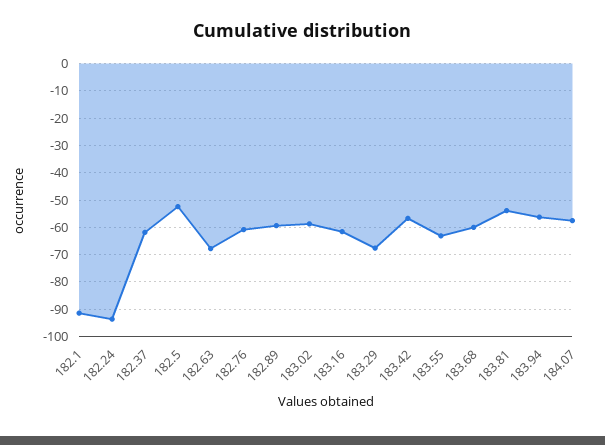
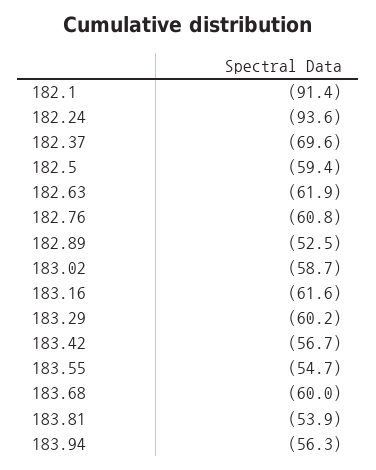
  {
    "182.1": -91.4,
    "182.24": -93.6,
-   "182.37": -62.5,
+   "182.37": -69.6,
-   "182.5": -52.5,
+   "182.5": -59.4,
-   "182.63": -67.5,
+   "182.63": -61.9,
    "182.76": -60.8,
-   "182.89": -60,
+   "182.89": -52.5,
    "183.02": -58.7,
    "183.16": -61.6,
-   "183.29": -67.5,
+   "183.29": -60.2,
    "183.42": -56.7,
-   "183.55": -62.5,
+   "183.55": -54.7,
    "183.68": -60,
    "183.81": -53.9,
-   "183.94": -56.3,
+   "183.94": -56.3
-   "184.07": -57.5
  }

